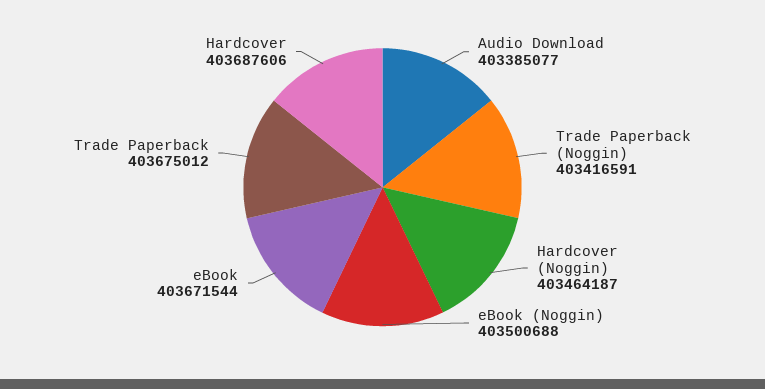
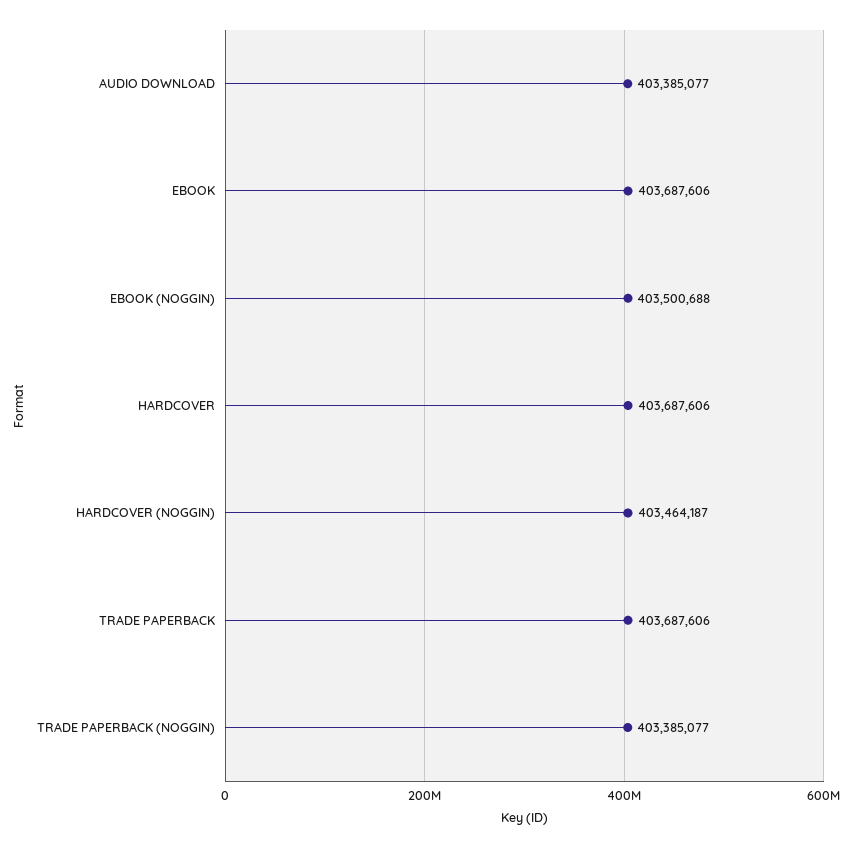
  {
    "Audio Download": 403385077,
-   "Trade Paperback (Noggin)": 403416591,
+   "Trade Paperback (Noggin)": 403385077,
    "Hardcover (Noggin)": 403464187,
    "eBook (Noggin)": 403500688,
-   "eBook": 403671544,
+   "eBook": 403687606,
-   "Trade Paperback": 403675012,
+   "Trade Paperback": 403687606,
    "Hardcover": 403687606
  }

